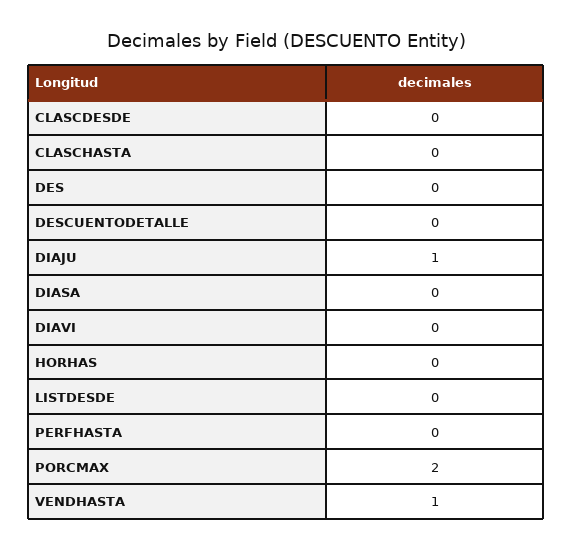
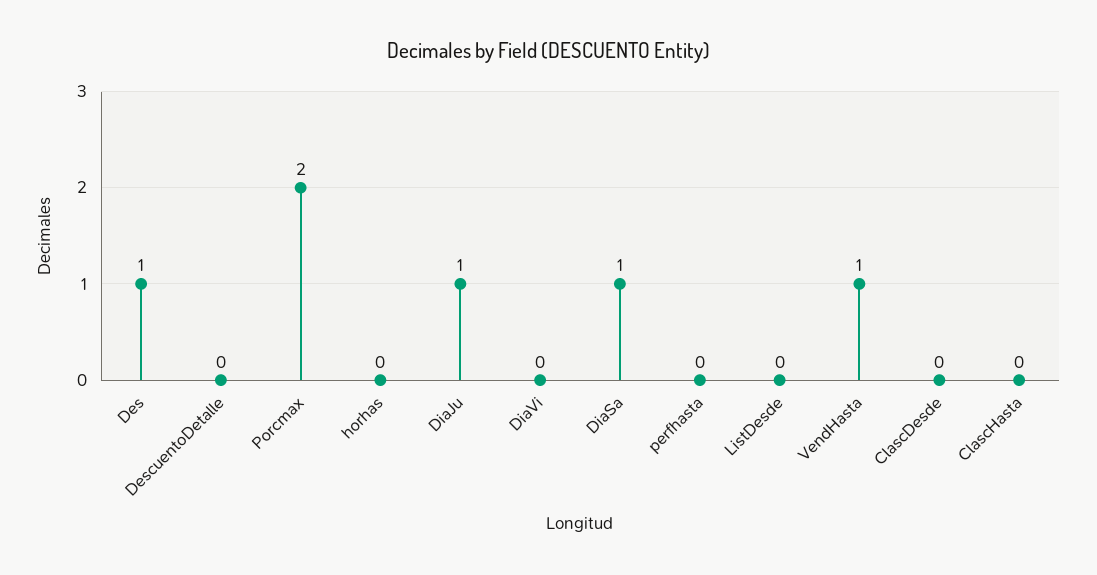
  {
    "CLASCDESDE": 0,
    "CLASCHASTA": 0,
-   "DES": 0,
+   "DES": 1,
    "DESCUENTODETALLE": 0,
    "DIAJU": 1,
-   "DIASA": 0,
+   "DIASA": 1,
    "DIAVI": 0,
    "HORHAS": 0,
    "LISTDESDE": 0,
    "PERFHASTA": 0,
    "PORCMAX": 2,
    "VENDHASTA": 1
  }

